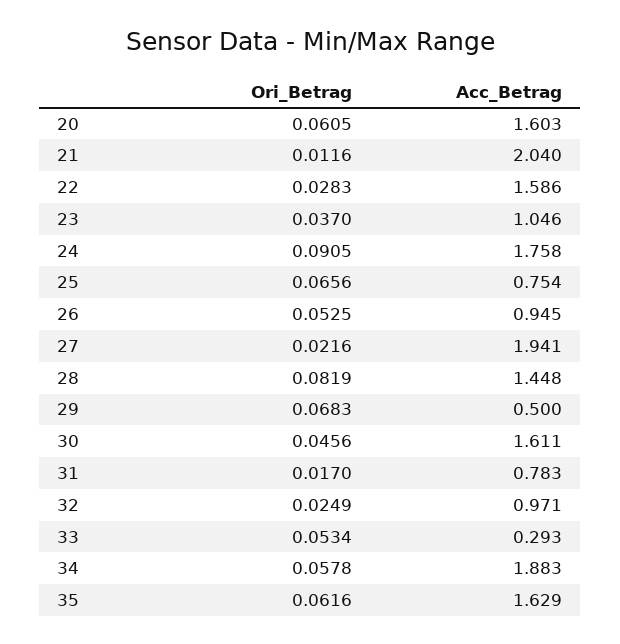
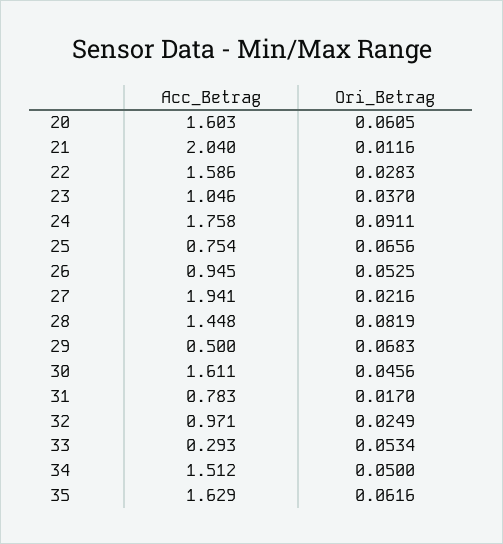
  {
    "Ori_Betrag": {
      "20": 0.0605,
      "21": 0.0116,
      "22": 0.0283,
      "23": 0.037,
-     "24": 0.0905,
+     "24": 0.0911,
      "25": 0.0656,
      "26": 0.0525,
      "27": 0.0216,
      "28": 0.0819,
      "29": 0.0683,
      "30": 0.0456,
      "31": 0.017,
      "32": 0.0249,
      "33": 0.0534,
-     "34": 0.0578,
+     "34": 0.05,
      "35": 0.0616
    },
    "Acc_Betrag": {
      "20": 1.603,
      "21": 2.04,
      "22": 1.586,
      "23": 1.046,
      "24": 1.758,
      "25": 0.754,
      "26": 0.945,
      "27": 1.941,
      "28": 1.448,
      "29": 0.5,
      "30": 1.611,
      "31": 0.783,
      "32": 0.971,
      "33": 0.293,
-     "34": 1.883,
+     "34": 1.512,
      "35": 1.629
    }
  }

